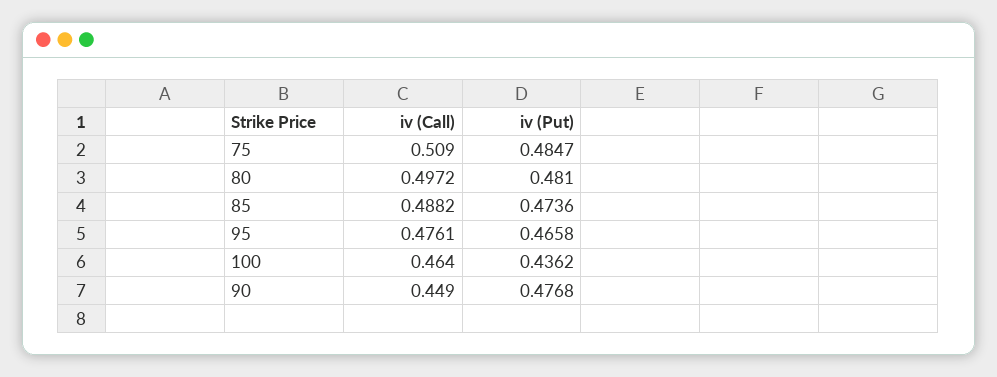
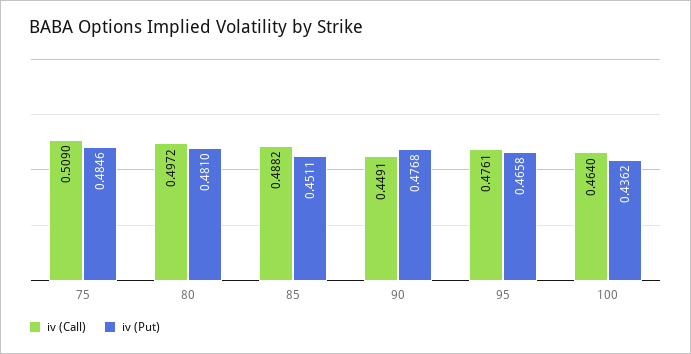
  {
    "iv (Call)": {
      "75": 0.509,
      "80": 0.4972,
      "85": 0.4882,
      "95": 0.4761,
      "100": 0.464,
-     "90": 0.449
+     "90": 0.4491
    },
    "iv (Put)": {
-     "75": 0.4847,
+     "75": 0.4846,
      "80": 0.481,
-     "85": 0.4736,
+     "85": 0.4511,
      "95": 0.4658,
      "100": 0.4362,
      "90": 0.4768
    }
  }

